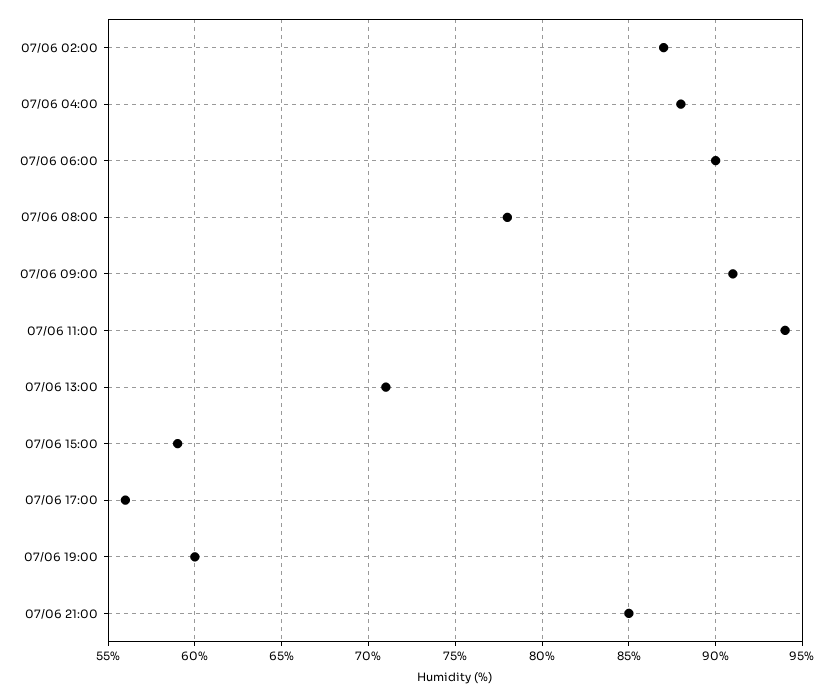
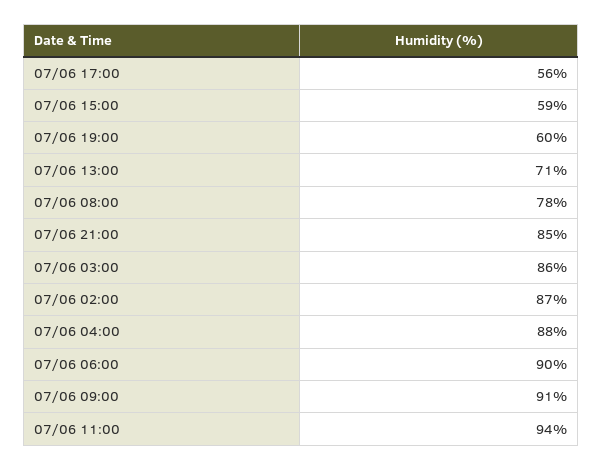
  {
    "07/06 02:00": 87,
    "07/06 04:00": 88,
    "07/06 06:00": 90,
    "07/06 08:00": 78,
    "07/06 09:00": 91,
    "07/06 11:00": 94,
    "07/06 13:00": 71,
    "07/06 15:00": 59,
    "07/06 17:00": 56,
    "07/06 19:00": 60,
-   "07/06 21:00": 85
+   "07/06 21:00": 85,
+   "07/06 03:00": 86
  }

